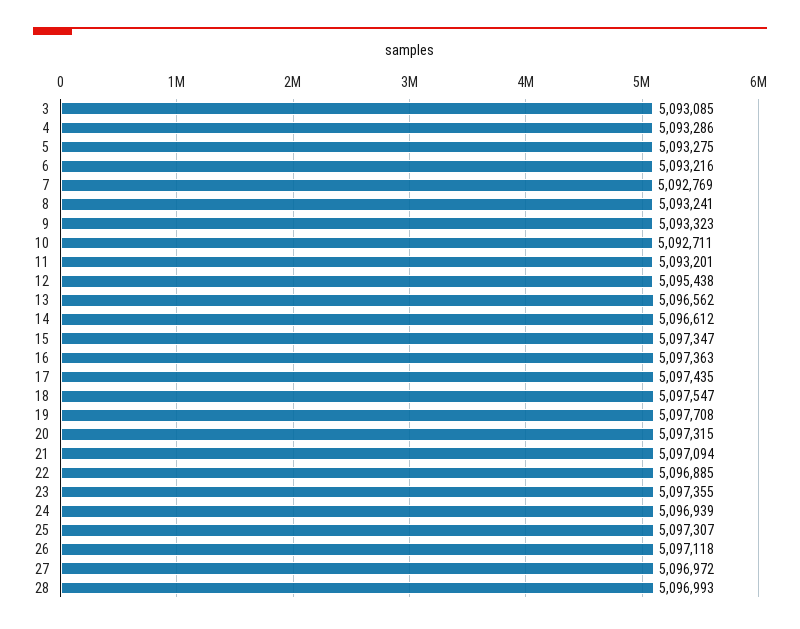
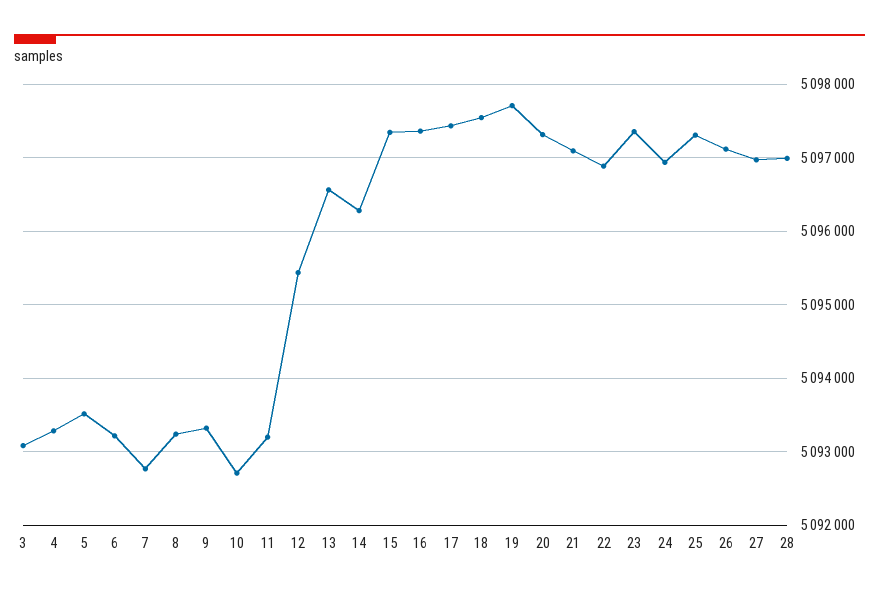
  {
    "3": 5093085,
    "4": 5093286,
-   "5": 5093275,
+   "5": 5093500,
    "6": 5093216,
    "7": 5092769,
    "8": 5093241,
    "9": 5093323,
    "10": 5092711,
    "11": 5093201,
    "12": 5095438,
    "13": 5096562,
-   "14": 5096612,
+   "14": 5096300,
    "15": 5097347,
    "16": 5097363,
    "17": 5097435,
    "18": 5097547,
    "19": 5097708,
    "20": 5097315,
    "21": 5097094,
    "22": 5096885,
    "23": 5097355,
    "24": 5096939,
    "25": 5097307,
    "26": 5097118,
    "27": 5096972,
    "28": 5096993
  }

